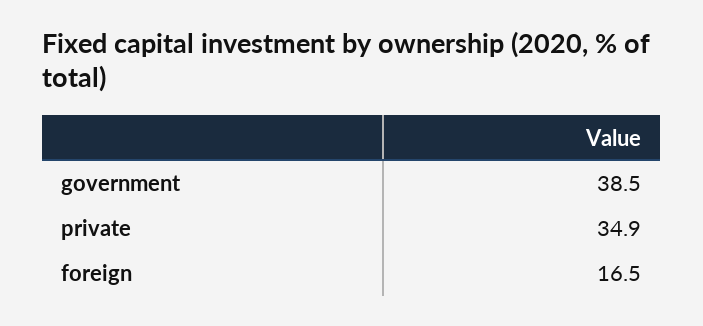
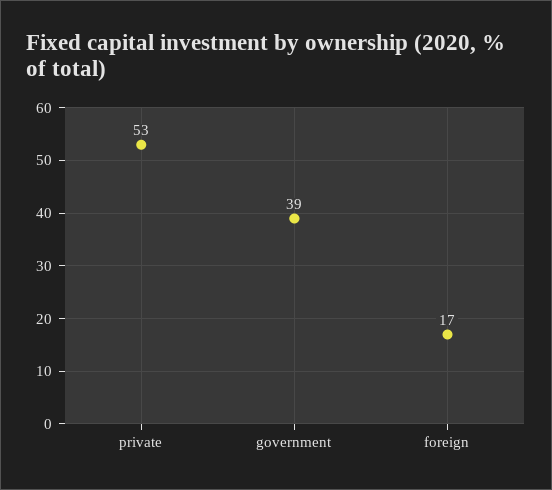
  {
    "government": 38.5,
-   "private": 34.9,
+   "private": 53,
    "foreign": 16.5
  }

